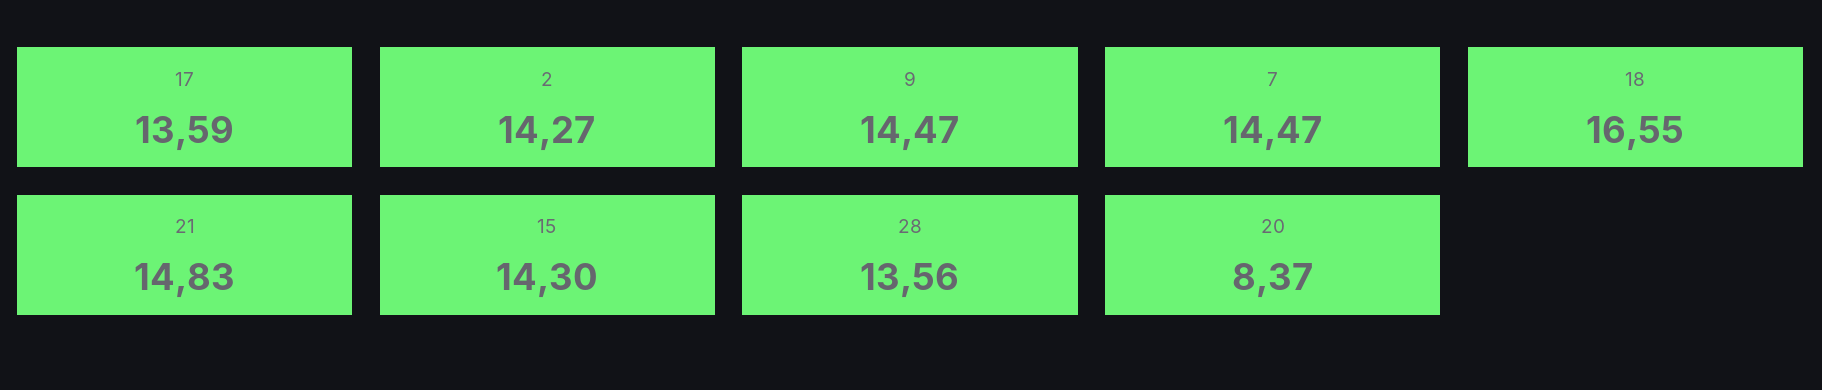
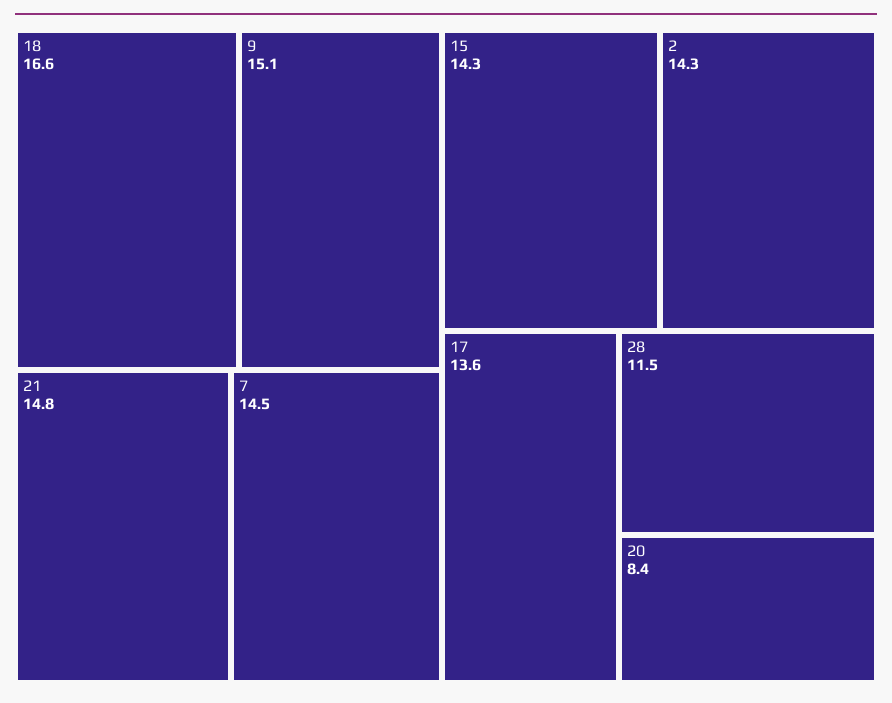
  {
    "17": 13.59,
    "2": 14.27,
-   "9": 14.47,
+   "9": 15.1,
    "7": 14.47,
    "18": 16.55,
    "21": 14.83,
    "15": 14.3,
-   "28": 13.56,
+   "28": 11.5,
    "20": 8.37
  }

